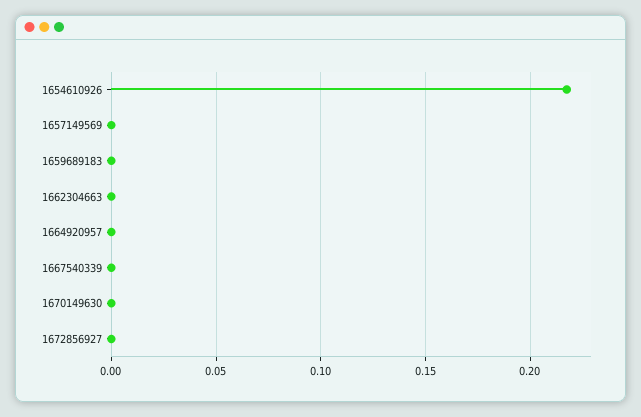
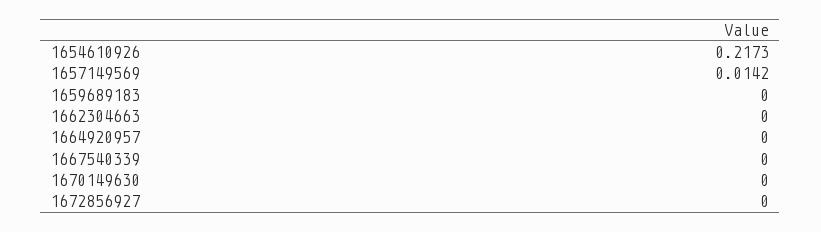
  {
    "1654610926": 0.2173,
-   "1657149569": 0,
+   "1657149569": 0.0142,
    "1659689183": 0,
    "1662304663": 0,
    "1664920957": 0,
    "1667540339": 0,
    "1670149630": 0,
    "1672856927": 0
  }

